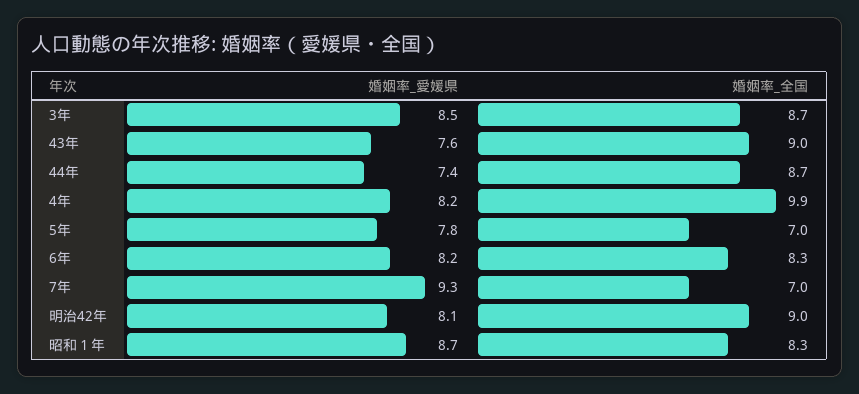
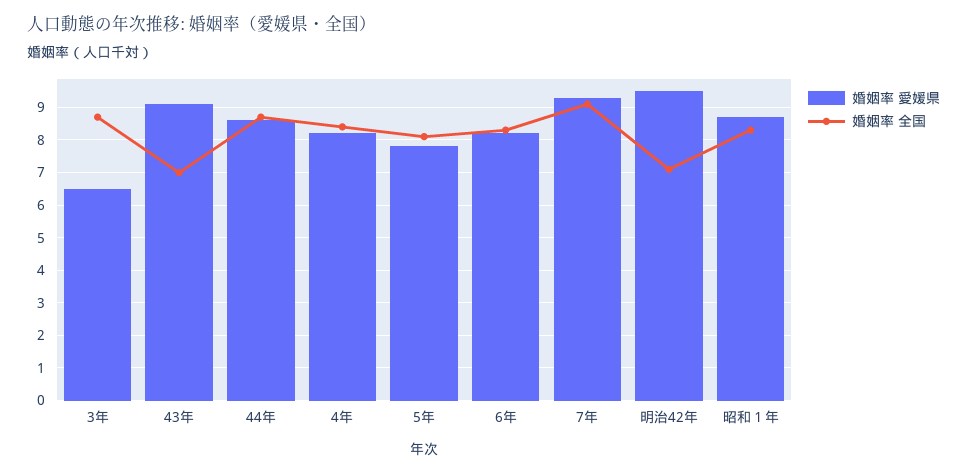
  {
    "婚姻率_愛媛県": {
-     "3年": 8.5,
+     "3年": 6.5,
-     "43年": 7.6,
+     "43年": 9,
-     "44年": 7.4,
+     "44年": 8.5,
      "4年": 8.2,
      "5年": 7.8,
      "6年": 8.2,
      "7年": 9.3,
-     "明治42年": 8.1,
+     "明治42年": 9.5,
      "昭和１年": 8.7
    },
    "婚姻率_全国": {
      "3年": 8.7,
-     "43年": 9,
+     "43年": 7,
      "44年": 8.7,
-     "4年": 9.9,
+     "4年": 8.5,
-     "5年": 7,
+     "5年": 8,
      "6年": 8.3,
-     "7年": 7,
+     "7年": 9,
-     "明治42年": 9,
+     "明治42年": 7,
      "昭和１年": 8.3
    }
  }

